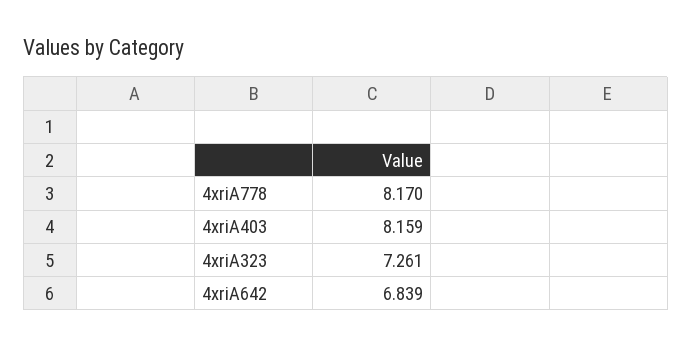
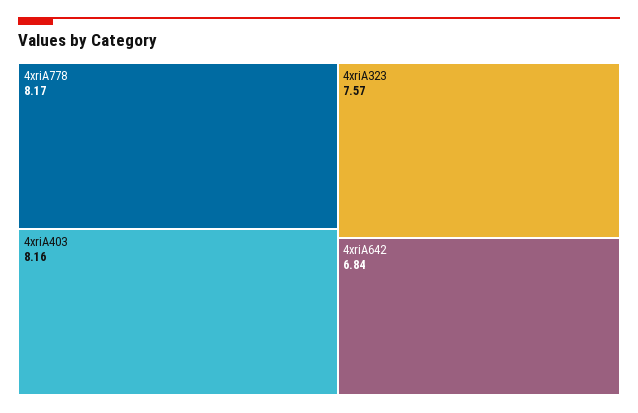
  {
    "4xriA778": 8.17,
    "4xriA403": 8.159,
-   "4xriA323": 7.261,
+   "4xriA323": 7.57,
    "4xriA642": 6.839
  }

